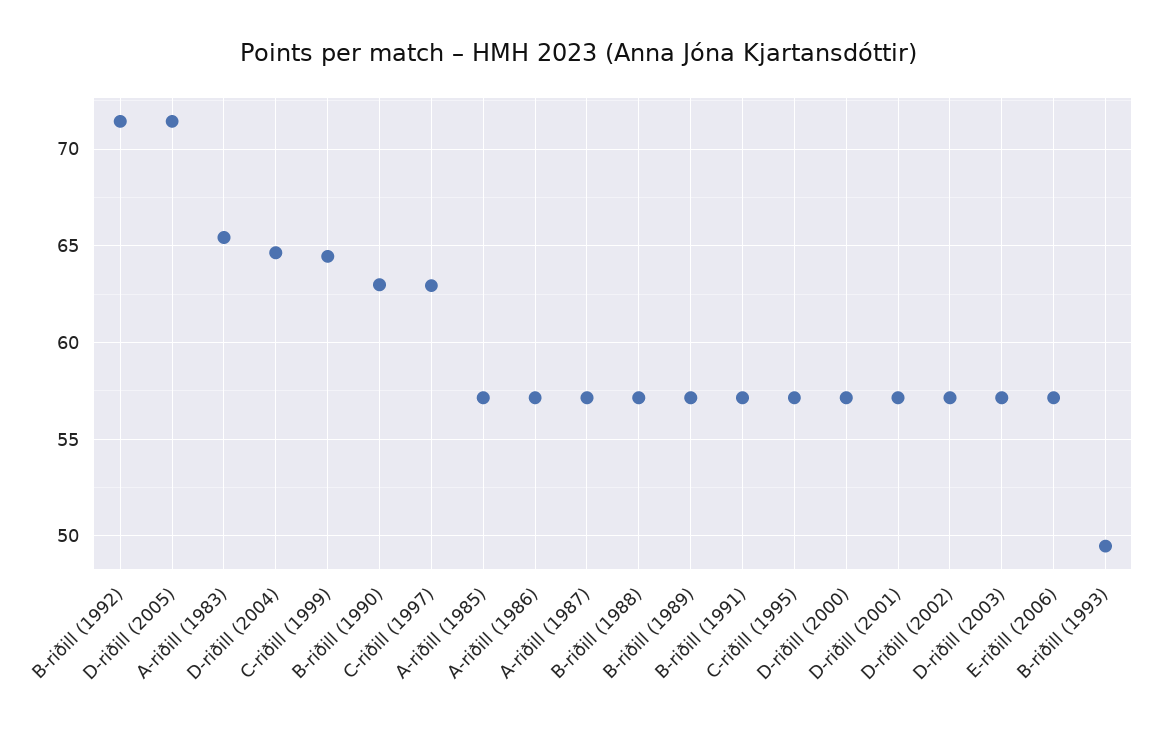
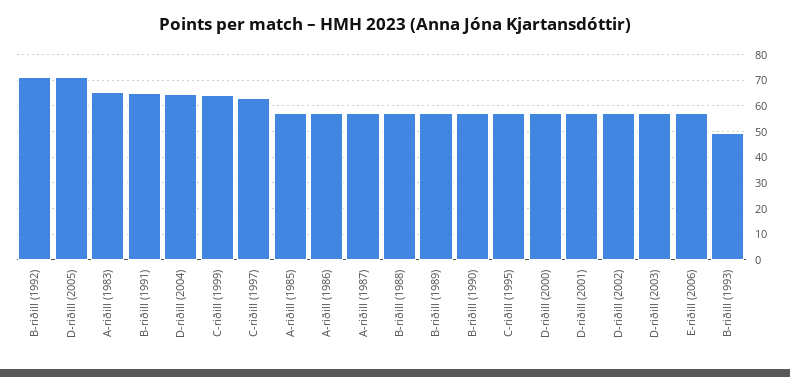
  {
    "B-riðill (1992)": 71.5,
    "D-riðill (2005)": 71.5,
    "A-riðill (1983)": 65.5,
    "D-riðill (2004)": 64.5,
    "C-riðill (1999)": 64.5,
-   "B-riðill (1990)": 63,
+   "B-riðill (1990)": 57.5,
    "C-riðill (1997)": 63,
    "A-riðill (1985)": 57,
    "A-riðill (1986)": 57,
    "A-riðill (1987)": 57,
    "B-riðill (1988)": 57,
    "B-riðill (1989)": 57,
-   "B-riðill (1991)": 57,
+   "B-riðill (1991)": 65,
    "C-riðill (1995)": 57,
    "D-riðill (2000)": 57,
    "D-riðill (2001)": 57,
    "D-riðill (2002)": 57,
    "D-riðill (2003)": 57,
    "E-riðill (2006)": 57,
    "B-riðill (1993)": 49.5
  }

